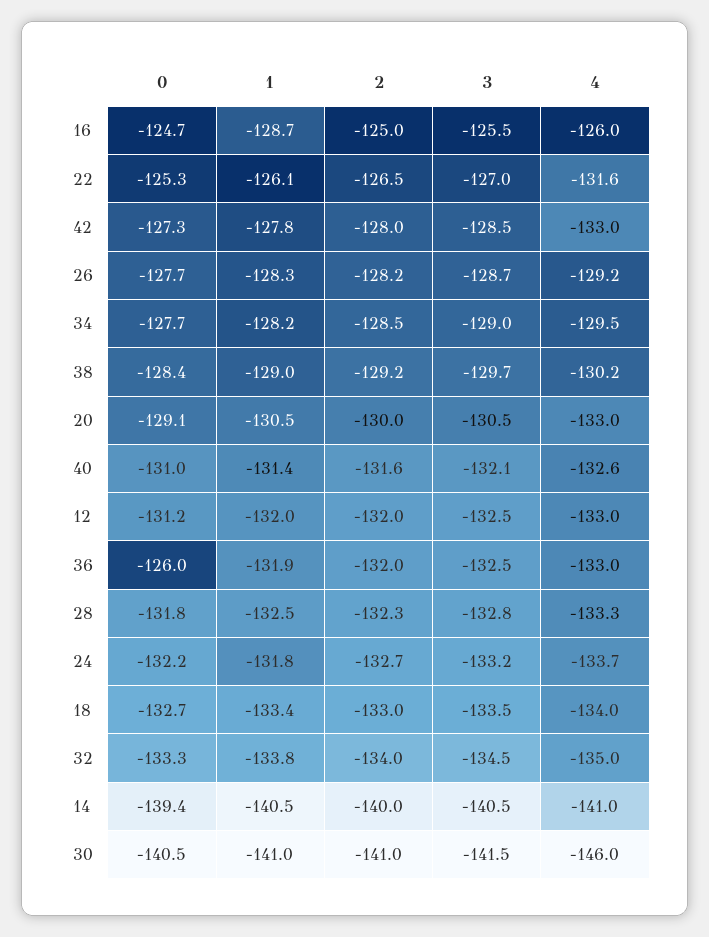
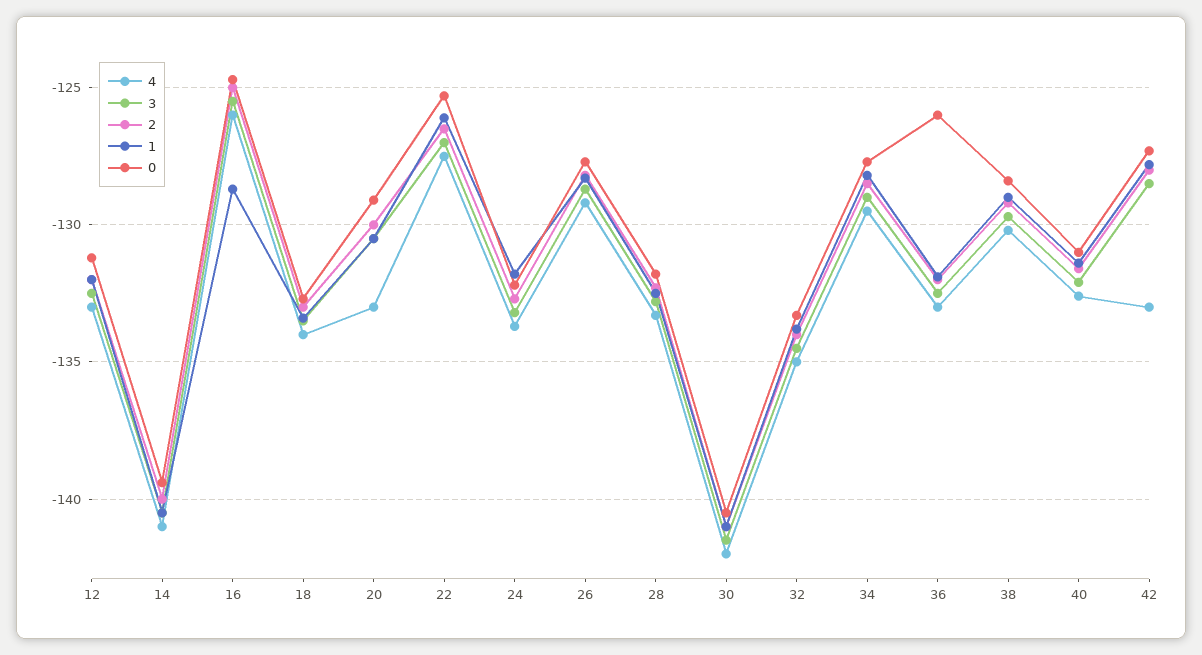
  {
    "0": {
      "16": -124.7,
      "22": -125.3,
      "42": -127.3,
      "26": -127.7,
      "34": -127.7,
      "38": -128.4,
      "20": -129.1,
      "40": -131,
      "12": -131.2,
      "36": -126,
      "28": -131.8,
      "24": -132.2,
      "18": -132.7,
      "32": -133.3,
      "14": -139.4,
      "30": -140.5
    },
    "1": {
      "16": -128.7,
      "22": -126.1,
      "42": -127.8,
      "26": -128.3,
      "34": -128.2,
      "38": -129,
      "20": -130.5,
      "40": -131.4,
      "12": -132,
      "36": -131.9,
      "28": -132.5,
      "24": -131.8,
      "18": -133.4,
      "32": -133.8,
      "14": -140.5,
      "30": -141
    },
    "2": {
      "16": -125,
      "22": -126.5,
      "42": -128,
      "26": -128.2,
      "34": -128.5,
      "38": -129.2,
      "20": -130,
      "40": -131.6,
      "12": -132,
      "36": -132,
      "28": -132.3,
      "24": -132.7,
      "18": -133,
      "32": -134,
      "14": -140,
      "30": -141
    },
    "3": {
      "16": -125.5,
      "22": -127,
      "42": -128.5,
      "26": -128.7,
      "34": -129,
      "38": -129.7,
      "20": -130.5,
      "40": -132.1,
      "12": -132.5,
      "36": -132.5,
      "28": -132.8,
      "24": -133.2,
      "18": -133.5,
      "32": -134.5,
      "14": -140.5,
      "30": -141.5
    },
    "4": {
      "16": -126,
-     "22": -131.6,
+     "22": -127.5,
      "42": -133,
      "26": -129.2,
      "34": -129.5,
      "38": -130.2,
      "20": -133,
      "40": -132.6,
      "12": -133,
      "36": -133,
      "28": -133.3,
      "24": -133.7,
      "18": -134,
      "32": -135,
      "14": -141,
-     "30": -146
+     "30": -142
    }
  }

